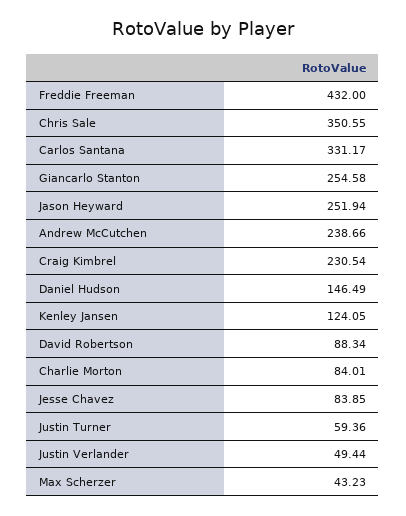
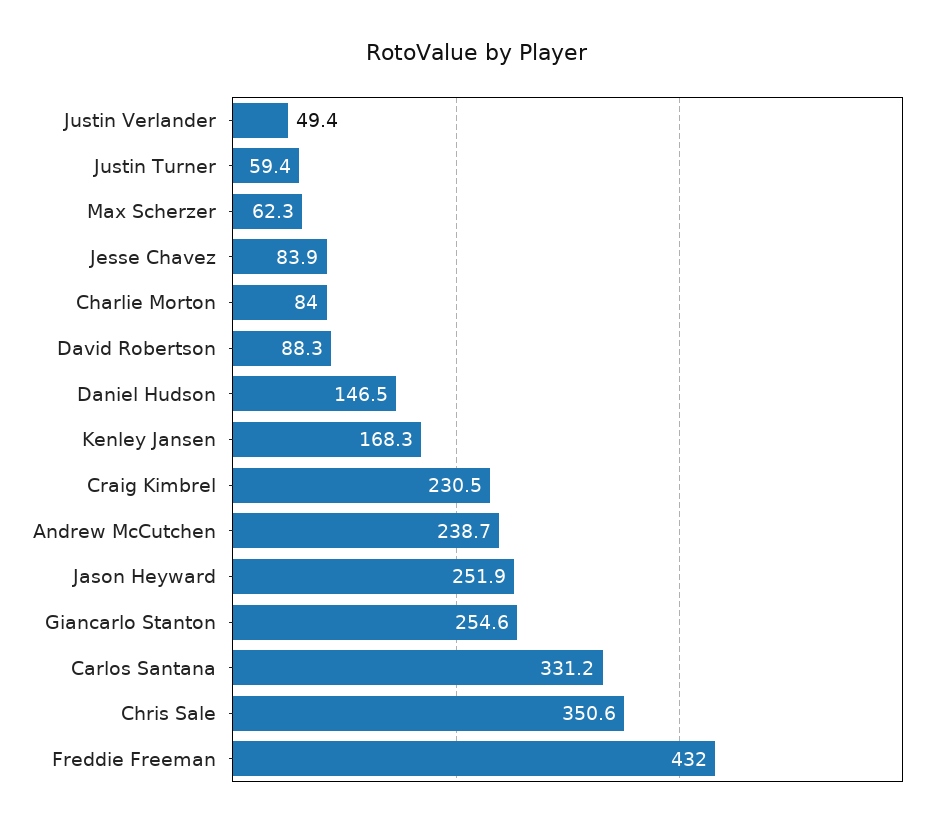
  {
    "Freddie Freeman": 432,
    "Chris Sale": 350.55,
    "Carlos Santana": 331.17,
    "Giancarlo Stanton": 254.58,
    "Jason Heyward": 251.94,
    "Andrew McCutchen": 238.66,
    "Craig Kimbrel": 230.54,
    "Daniel Hudson": 146.49,
-   "Kenley Jansen": 124.05,
+   "Kenley Jansen": 168.3,
    "David Robertson": 88.34,
    "Charlie Morton": 84.01,
    "Jesse Chavez": 83.85,
    "Justin Turner": 59.36,
    "Justin Verlander": 49.44,
-   "Max Scherzer": 43.23
+   "Max Scherzer": 62.3
  }

